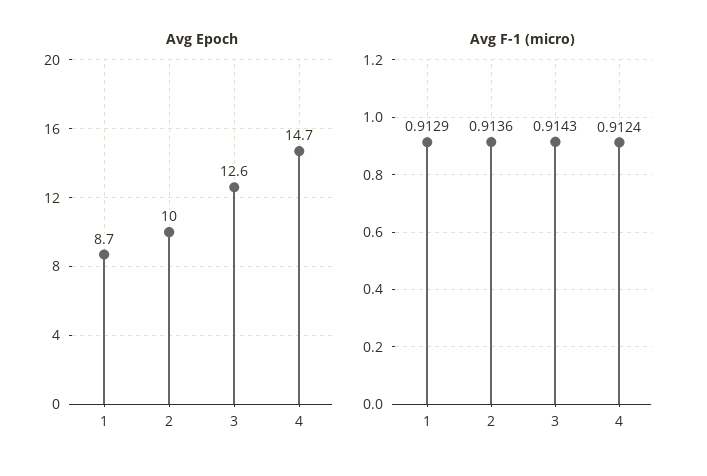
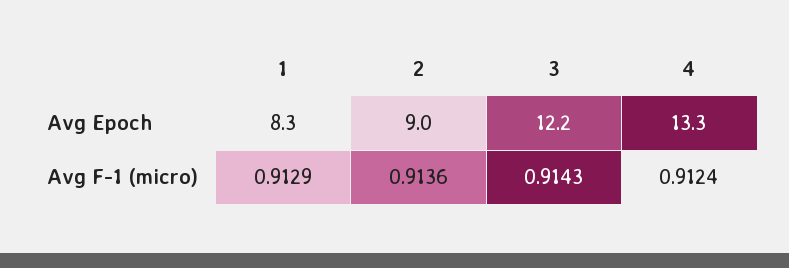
  {
    "Avg Epoch": {
-     "1": 8.7,
+     "1": 8.3,
-     "2": 10,
+     "2": 9,
-     "3": 12.6,
+     "3": 12.2,
-     "4": 14.7
+     "4": 13.3
    },
    "Avg F-1 (micro)": {
      "1": 0.9129,
      "2": 0.9136,
      "3": 0.9143,
      "4": 0.9124
    }
  }

